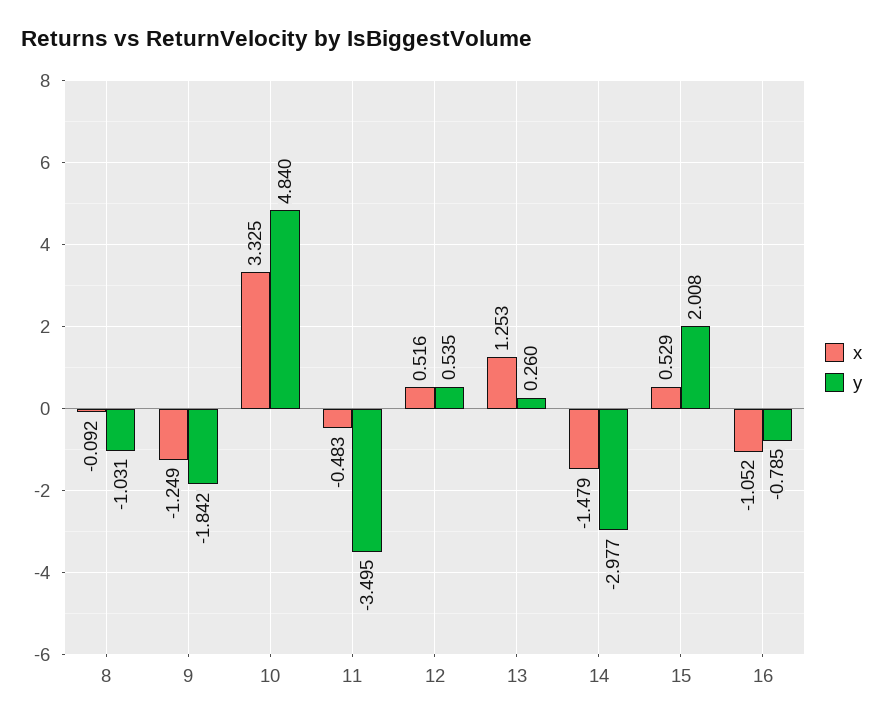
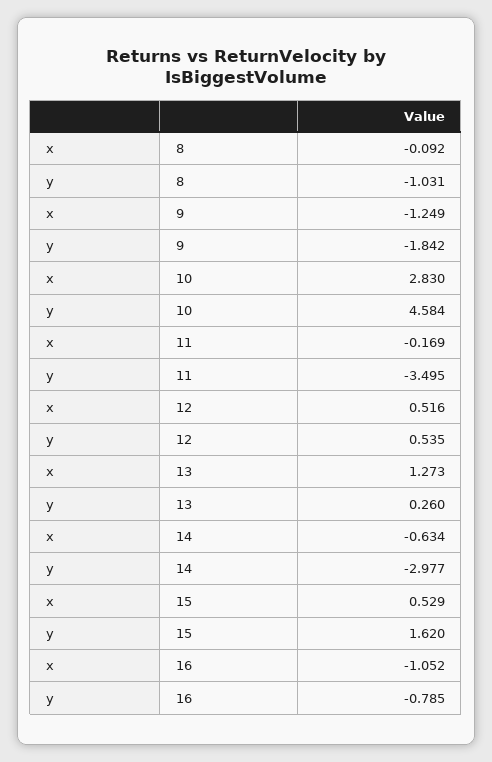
  {
    "x": {
      "8": -0.092,
      "9": -1.249,
-     "10": 3.325,
+     "10": 2.83,
-     "11": -0.483,
+     "11": -0.169,
      "12": 0.516,
-     "13": 1.253,
+     "13": 1.273,
-     "14": -1.479,
+     "14": -0.634,
      "15": 0.529,
      "16": -1.052
    },
    "y": {
      "8": -1.031,
      "9": -1.842,
-     "10": 4.84,
+     "10": 4.584,
      "11": -3.495,
      "12": 0.535,
      "13": 0.26,
      "14": -2.977,
-     "15": 2.008,
+     "15": 1.62,
      "16": -0.785
    }
  }

